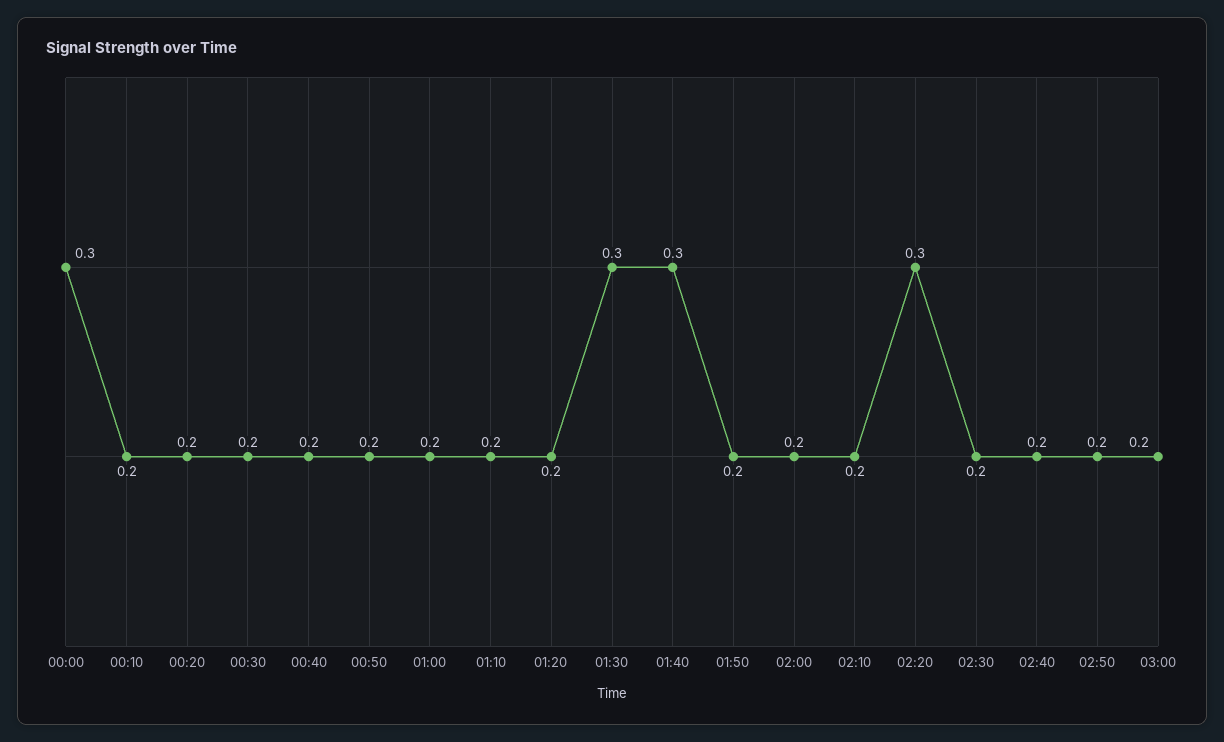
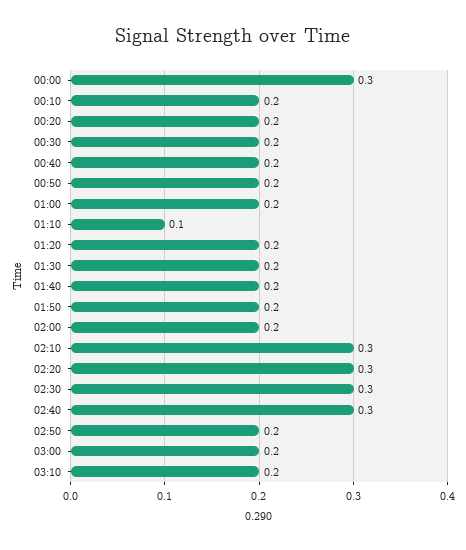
  {
    "00:00": 0.3,
    "00:10": 0.2,
    "00:20": 0.2,
    "00:30": 0.2,
    "00:40": 0.2,
    "00:50": 0.2,
    "01:00": 0.2,
-   "01:10": 0.2,
+   "01:10": 0.1,
    "01:20": 0.2,
-   "01:30": 0.3,
+   "01:30": 0.2,
-   "01:40": 0.3,
+   "01:40": 0.2,
    "01:50": 0.2,
    "02:00": 0.2,
-   "02:10": 0.2,
+   "02:10": 0.3,
    "02:20": 0.3,
-   "02:30": 0.2,
+   "02:30": 0.3,
-   "02:40": 0.2,
+   "02:40": 0.3,
    "02:50": 0.2,
-   "03:00": 0.2
+   "03:00": 0.2,
+   "03:10": 0.2
  }

